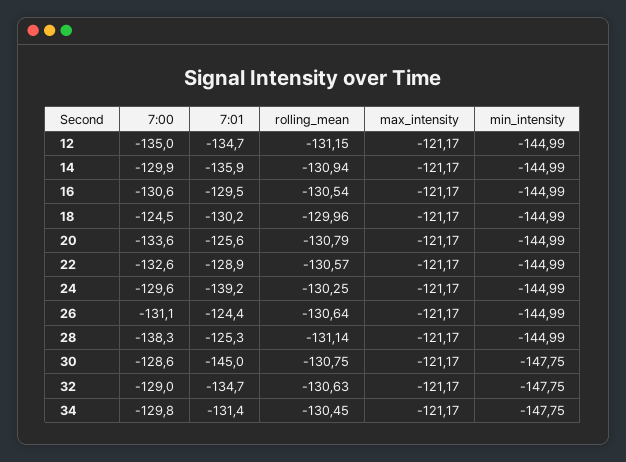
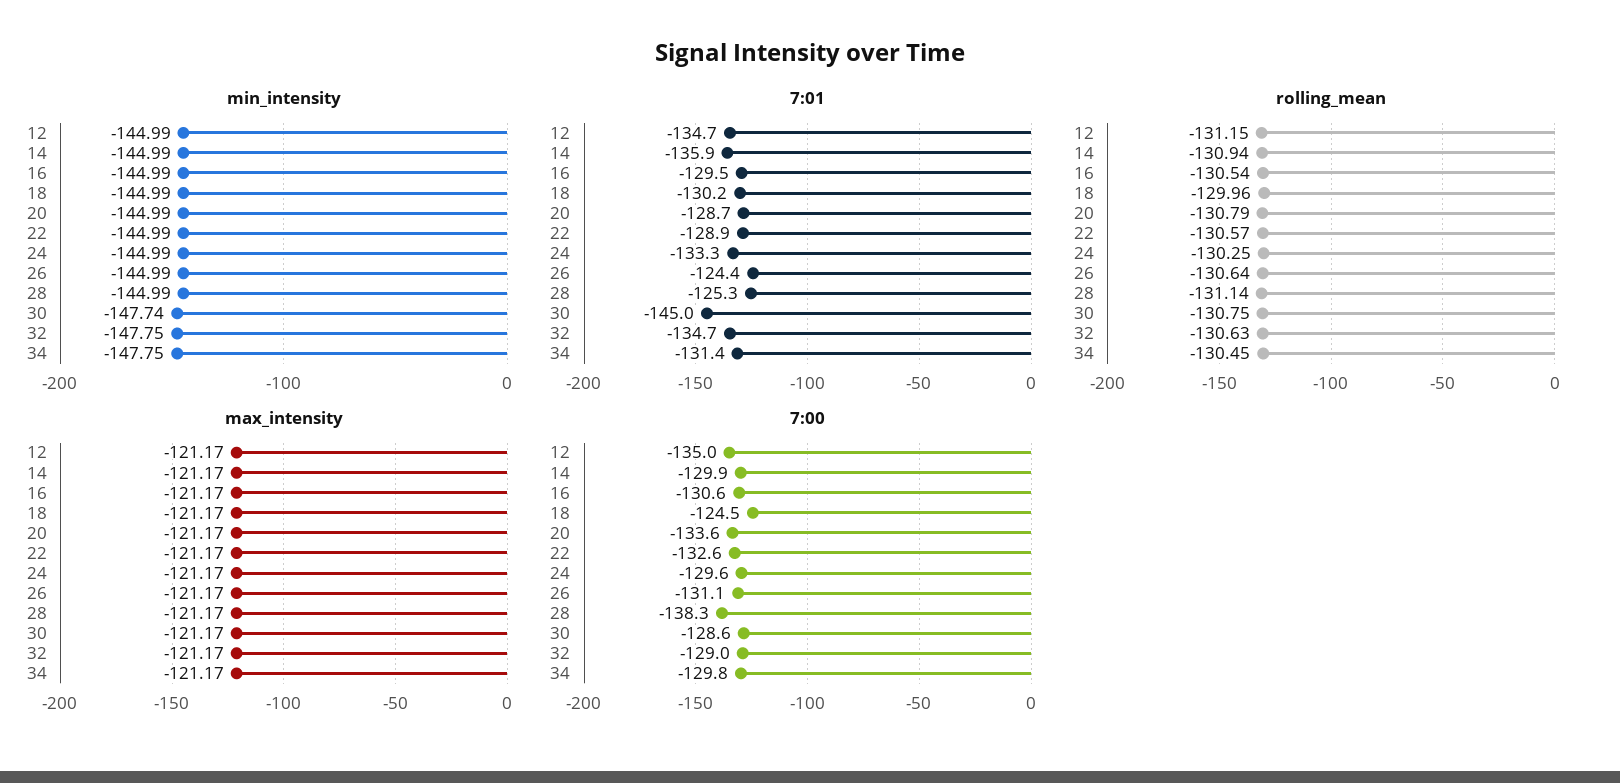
  {
    "7:00": {
      "12": -135,
      "14": -129.9,
      "16": -130.6,
      "18": -124.5,
      "20": -133.6,
      "22": -132.6,
      "24": -129.6,
      "26": -131.1,
      "28": -138.3,
      "30": -128.6,
      "32": -129,
      "34": -129.8
    },
    "7:01": {
      "12": -134.7,
      "14": -135.9,
      "16": -129.5,
      "18": -130.2,
-     "20": -125.6,
+     "20": -128.7,
      "22": -128.9,
-     "24": -139.2,
+     "24": -133.3,
      "26": -124.4,
      "28": -125.3,
      "30": -145,
      "32": -134.7,
      "34": -131.4
    },
    "rolling_mean": {
      "12": -131.15,
      "14": -130.94,
      "16": -130.54,
      "18": -129.96,
      "20": -130.79,
      "22": -130.57,
      "24": -130.25,
      "26": -130.64,
      "28": -131.14,
      "30": -130.75,
      "32": -130.63,
      "34": -130.45
    },
    "max_intensity": {
      "12": -121.17,
      "14": -121.17,
      "16": -121.17,
      "18": -121.17,
      "20": -121.17,
      "22": -121.17,
      "24": -121.17,
      "26": -121.17,
      "28": -121.17,
      "30": -121.17,
      "32": -121.17,
      "34": -121.17
    },
    "min_intensity": {
      "12": -144.99,
      "14": -144.99,
      "16": -144.99,
      "18": -144.99,
      "20": -144.99,
      "22": -144.99,
      "24": -144.99,
      "26": -144.99,
      "28": -144.99,
-     "30": -147.75,
+     "30": -147.74,
      "32": -147.75,
      "34": -147.75
    }
  }

